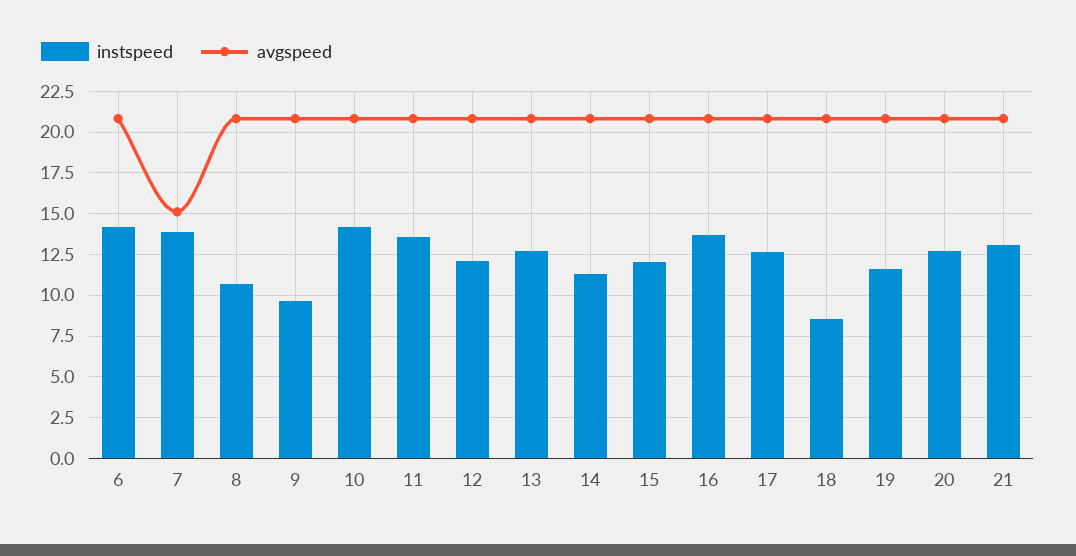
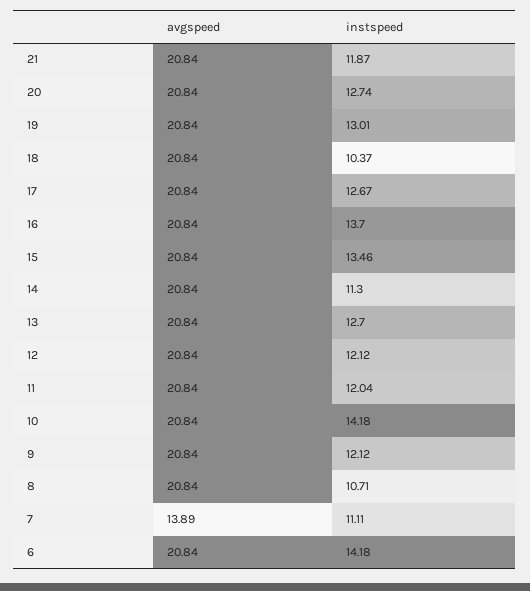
  {
    "instspeed": {
      "6": 14.18,
-     "7": 14,
+     "7": 11.11,
      "8": 10.71,
-     "9": 9.5,
+     "9": 12.12,
      "10": 14.18,
-     "11": 13.5,
+     "11": 12.04,
      "12": 12.12,
      "13": 12.7,
      "14": 11.3,
-     "15": 12,
+     "15": 13.46,
      "16": 13.7,
      "17": 12.67,
-     "18": 8.5,
+     "18": 10.37,
-     "19": 11.5,
+     "19": 13.01,
      "20": 12.74,
-     "21": 13
+     "21": 11.87
    },
    "avgspeed": {
      "6": 20.84,
-     "7": 15,
+     "7": 13.89,
      "8": 20.84,
      "9": 20.84,
      "10": 20.84,
      "11": 20.84,
      "12": 20.84,
      "13": 20.84,
      "14": 20.84,
      "15": 20.84,
      "16": 20.84,
      "17": 20.84,
      "18": 20.84,
      "19": 20.84,
      "20": 20.84,
      "21": 20.84
    }
  }

